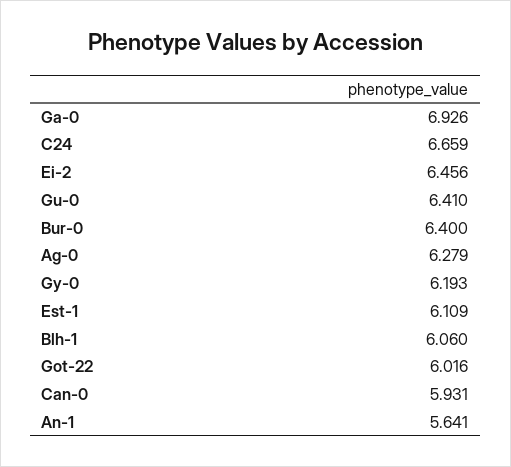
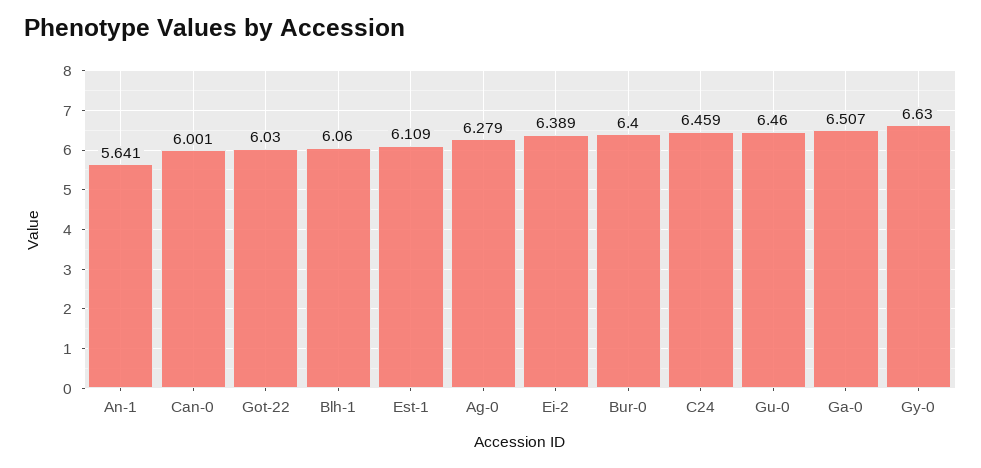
  {
-   "Ga-0": 6.926,
+   "Ga-0": 6.507,
-   "C24": 6.659,
+   "C24": 6.459,
-   "Ei-2": 6.456,
+   "Ei-2": 6.389,
-   "Gu-0": 6.41,
+   "Gu-0": 6.46,
    "Bur-0": 6.4,
    "Ag-0": 6.279,
-   "Gy-0": 6.193,
+   "Gy-0": 6.63,
    "Est-1": 6.109,
    "Blh-1": 6.06,
-   "Got-22": 6.016,
+   "Got-22": 6.03,
-   "Can-0": 5.931,
+   "Can-0": 6.001,
    "An-1": 5.641
  }

